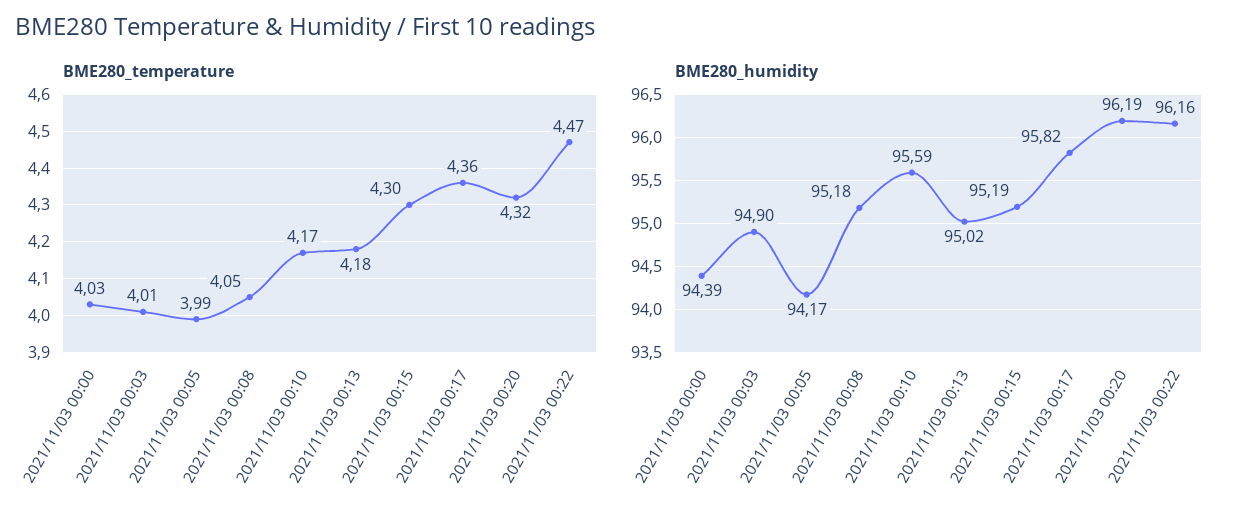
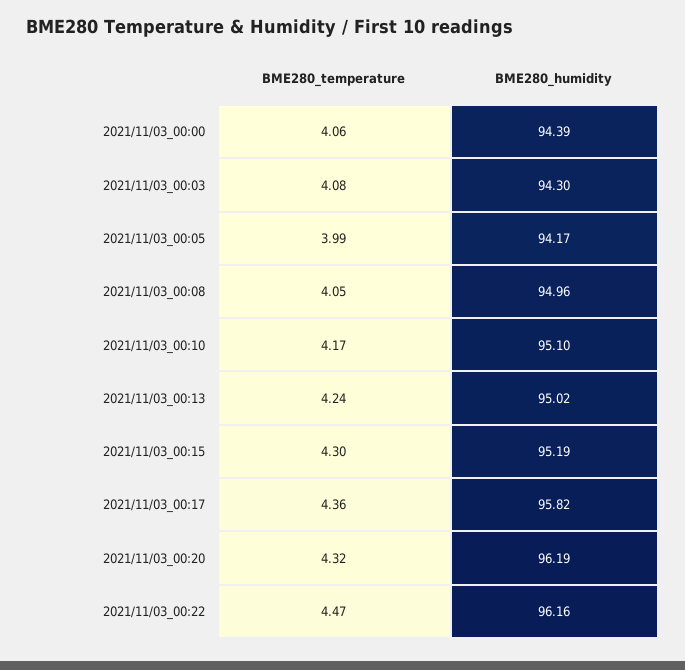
  {
    "BME280_temperature": {
-     "2021/11/03 00:00": 4.03,
+     "2021/11/03 00:00": 4.06,
-     "2021/11/03 00:03": 4.01,
+     "2021/11/03 00:03": 4.08,
      "2021/11/03 00:05": 3.99,
      "2021/11/03 00:08": 4.05,
      "2021/11/03 00:10": 4.17,
-     "2021/11/03 00:13": 4.18,
+     "2021/11/03 00:13": 4.24,
      "2021/11/03 00:15": 4.3,
      "2021/11/03 00:17": 4.36,
      "2021/11/03 00:20": 4.32,
      "2021/11/03 00:22": 4.47
    },
    "BME280_humidity": {
      "2021/11/03 00:00": 94.39,
-     "2021/11/03 00:03": 94.9,
+     "2021/11/03 00:03": 94.3,
      "2021/11/03 00:05": 94.17,
-     "2021/11/03 00:08": 95.18,
+     "2021/11/03 00:08": 94.96,
-     "2021/11/03 00:10": 95.59,
+     "2021/11/03 00:10": 95.1,
      "2021/11/03 00:13": 95.02,
      "2021/11/03 00:15": 95.19,
      "2021/11/03 00:17": 95.82,
      "2021/11/03 00:20": 96.19,
      "2021/11/03 00:22": 96.16
    }
  }

